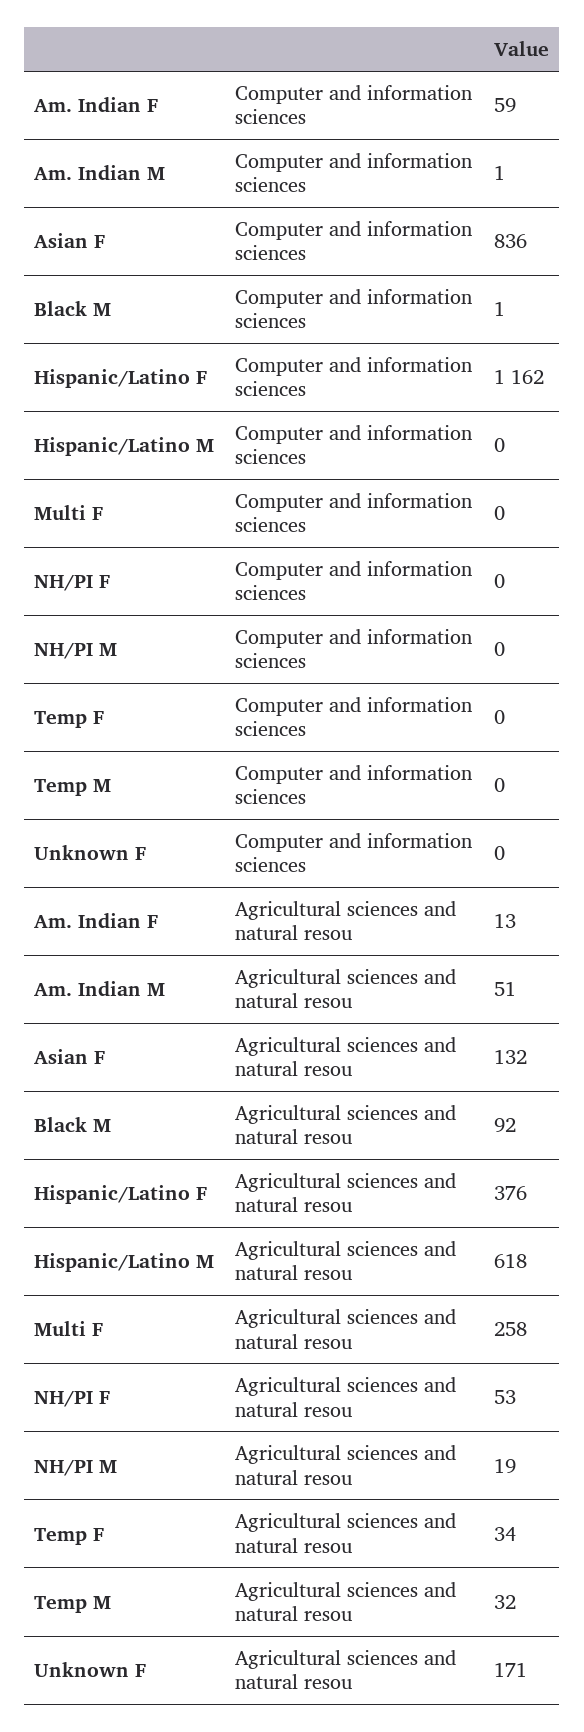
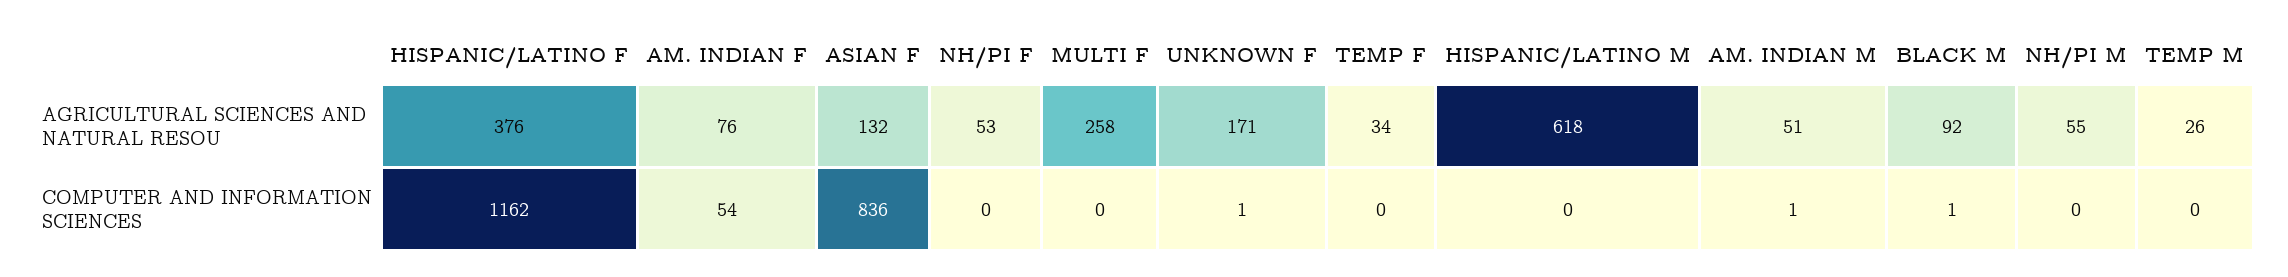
  {
    "Am. Indian F": {
-     "Computer and information sciences": 59,
+     "Computer and information sciences": 54,
-     "Agricultural sciences and natural resou": 13
+     "Agricultural sciences and natural resou": 76
    },
    "Am. Indian M": {
      "Computer and information sciences": 1,
      "Agricultural sciences and natural resou": 51
    },
    "Asian F": {
      "Computer and information sciences": 836,
      "Agricultural sciences and natural resou": 132
    },
    "Black M": {
      "Computer and information sciences": 1,
      "Agricultural sciences and natural resou": 92
    },
    "Hispanic/Latino F": {
      "Computer and information sciences": 1162,
      "Agricultural sciences and natural resou": 376
    },
    "Hispanic/Latino M": {
      "Computer and information sciences": 0,
      "Agricultural sciences and natural resou": 618
    },
    "Multi F": {
      "Computer and information sciences": 0,
      "Agricultural sciences and natural resou": 258
    },
    "NH/PI F": {
      "Computer and information sciences": 0,
      "Agricultural sciences and natural resou": 53
    },
    "NH/PI M": {
      "Computer and information sciences": 0,
-     "Agricultural sciences and natural resou": 19
+     "Agricultural sciences and natural resou": 55
    },
    "Temp F": {
      "Computer and information sciences": 0,
      "Agricultural sciences and natural resou": 34
    },
    "Temp M": {
      "Computer and information sciences": 0,
-     "Agricultural sciences and natural resou": 32
+     "Agricultural sciences and natural resou": 26
    },
    "Unknown F": {
-     "Computer and information sciences": 0,
+     "Computer and information sciences": 1,
      "Agricultural sciences and natural resou": 171
    }
  }

